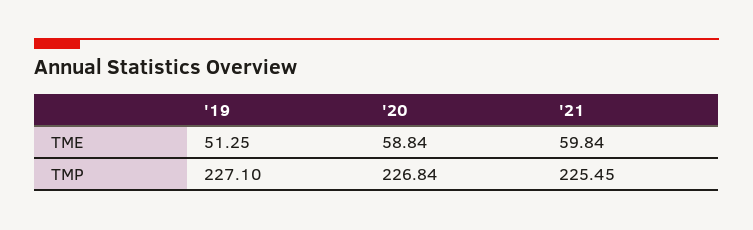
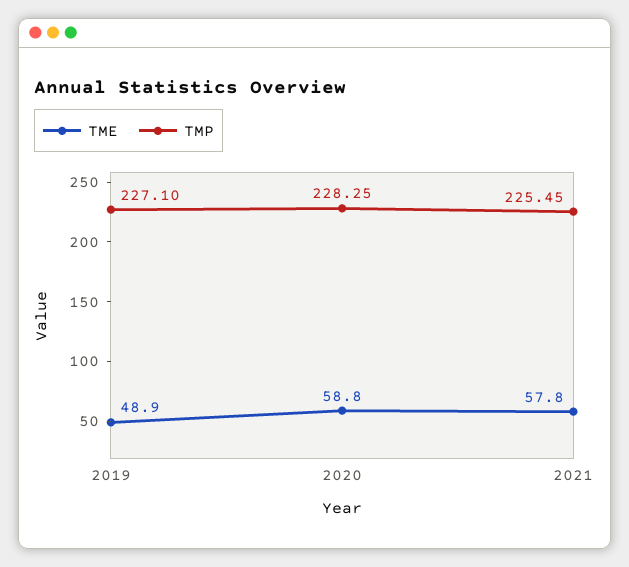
  {
    "TME": {
-     "'19": 51.25,
+     "'19": 48.9,
      "'20": 58.84,
-     "'21": 59.84
+     "'21": 57.8
    },
    "TMP": {
      "'19": 227.1,
-     "'20": 226.84,
+     "'20": 228.25,
      "'21": 225.45
    }
  }

